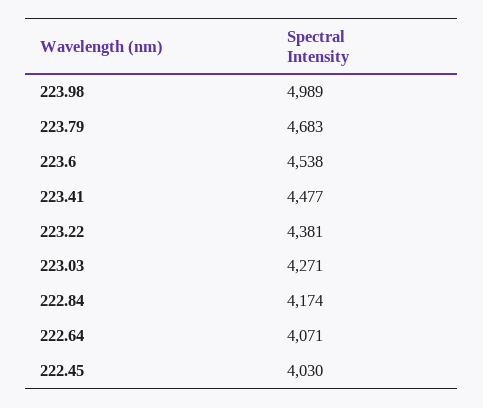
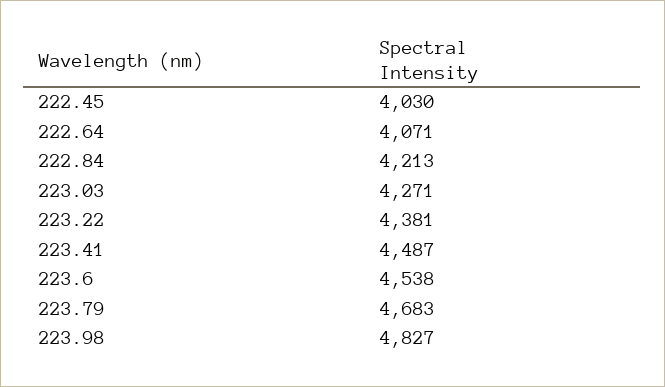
  {
-   "223.98": 4989,
+   "223.98": 4827,
    "223.79": 4683,
    "223.6": 4538,
-   "223.41": 4477,
+   "223.41": 4487,
    "223.22": 4381,
    "223.03": 4271,
-   "222.84": 4174,
+   "222.84": 4213,
    "222.64": 4071,
    "222.45": 4030
  }

